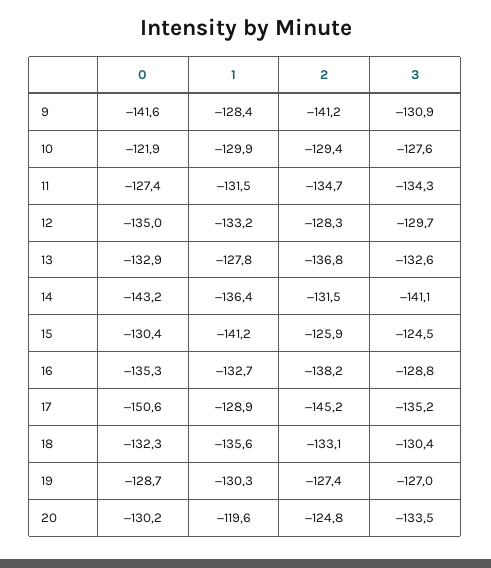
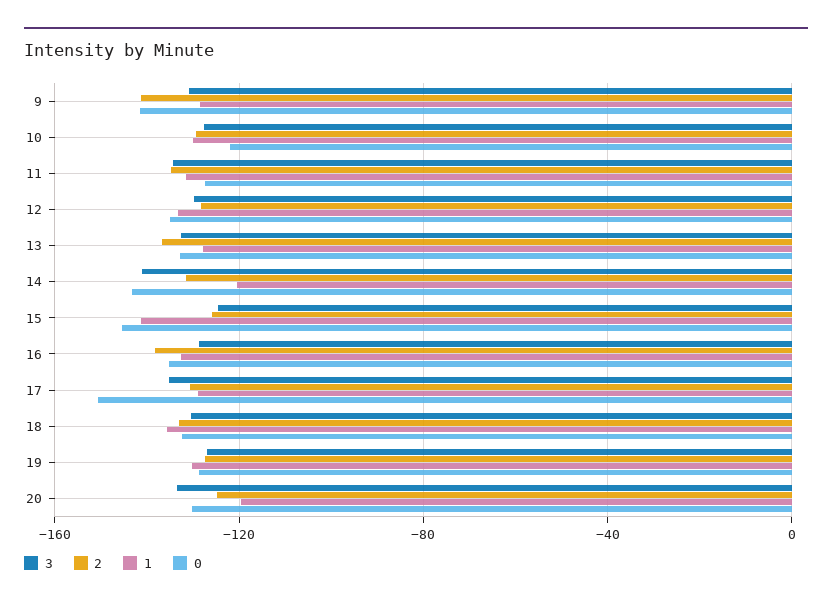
  {
    "0": {
      "9": -141.6,
      "10": -121.9,
      "11": -127.4,
      "12": -135,
      "13": -132.9,
      "14": -143.2,
-     "15": -130.4,
+     "15": -145,
      "16": -135.3,
      "17": -150.6,
      "18": -132.3,
      "19": -128.7,
      "20": -130.2
    },
    "1": {
      "9": -128.4,
      "10": -129.9,
      "11": -131.5,
      "12": -133.2,
      "13": -127.8,
-     "14": -136.4,
+     "14": -120,
      "15": -141.2,
      "16": -132.7,
      "17": -128.9,
      "18": -135.6,
      "19": -130.3,
      "20": -119.6
    },
    "2": {
      "9": -141.2,
      "10": -129.4,
      "11": -134.7,
      "12": -128.3,
      "13": -136.8,
      "14": -131.5,
      "15": -125.9,
      "16": -138.2,
-     "17": -145.2,
+     "17": -130,
      "18": -133.1,
      "19": -127.4,
      "20": -124.8
    },
    "3": {
      "9": -130.9,
      "10": -127.6,
      "11": -134.3,
      "12": -129.7,
      "13": -132.6,
      "14": -141.1,
      "15": -124.5,
      "16": -128.8,
      "17": -135.2,
      "18": -130.4,
      "19": -127,
      "20": -133.5
    }
  }

